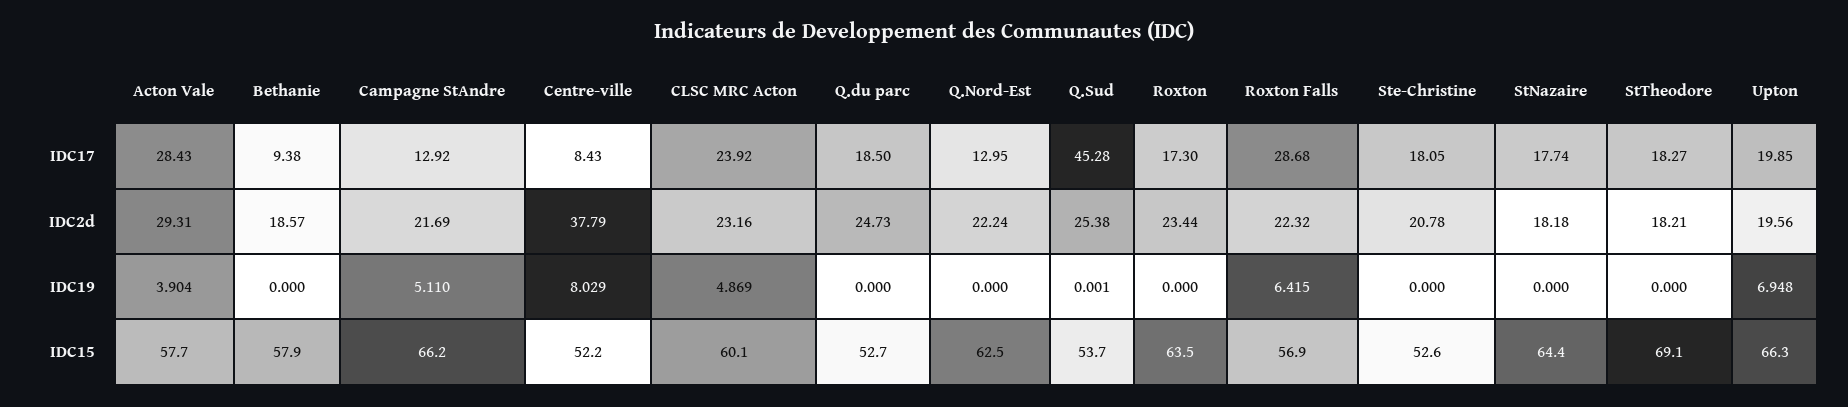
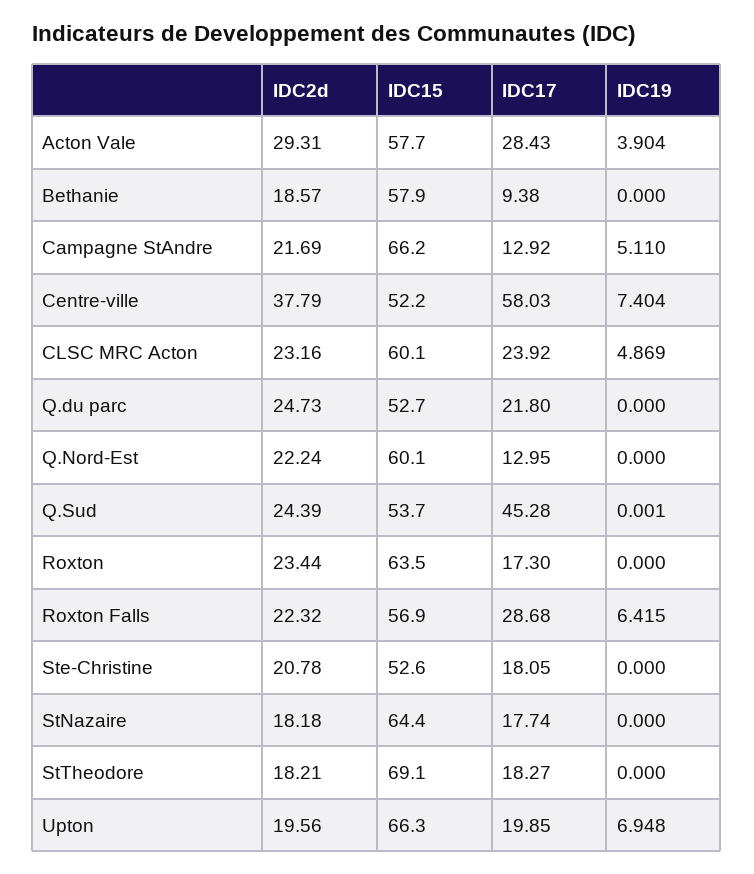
  {
    "Acton Vale": {
      "IDC17": 28.43,
      "IDC2d": 29.31,
      "IDC19": 3.904,
      "IDC15": 57.7
    },
    "Bethanie": {
      "IDC17": 9.38,
      "IDC2d": 18.57,
      "IDC19": 0,
      "IDC15": 57.9
    },
    "Campagne StAndre": {
      "IDC17": 12.92,
      "IDC2d": 21.69,
      "IDC19": 5.11,
      "IDC15": 66.2
    },
    "Centre-ville": {
-     "IDC17": 8.43,
+     "IDC17": 58.03,
      "IDC2d": 37.79,
-     "IDC19": 8.029,
+     "IDC19": 7.404,
      "IDC15": 52.2
    },
    "CLSC MRC Acton": {
      "IDC17": 23.92,
      "IDC2d": 23.16,
      "IDC19": 4.869,
      "IDC15": 60.1
    },
    "Q.du parc": {
-     "IDC17": 18.5,
+     "IDC17": 21.8,
      "IDC2d": 24.73,
      "IDC19": 0,
      "IDC15": 52.7
    },
    "Q.Nord-Est": {
      "IDC17": 12.95,
      "IDC2d": 22.24,
      "IDC19": 0,
-     "IDC15": 62.5
+     "IDC15": 60.1
    },
    "Q.Sud": {
      "IDC17": 45.28,
-     "IDC2d": 25.38,
+     "IDC2d": 24.39,
      "IDC19": 0.001,
      "IDC15": 53.7
    },
    "Roxton": {
      "IDC17": 17.3,
      "IDC2d": 23.44,
      "IDC19": 0,
      "IDC15": 63.5
    },
    "Roxton Falls": {
      "IDC17": 28.68,
      "IDC2d": 22.32,
      "IDC19": 6.415,
      "IDC15": 56.9
    },
    "Ste-Christine": {
      "IDC17": 18.05,
      "IDC2d": 20.78,
      "IDC19": 0,
      "IDC15": 52.6
    },
    "StNazaire": {
      "IDC17": 17.74,
      "IDC2d": 18.18,
      "IDC19": 0,
      "IDC15": 64.4
    },
    "StTheodore": {
      "IDC17": 18.27,
      "IDC2d": 18.21,
      "IDC19": 0,
      "IDC15": 69.1
    },
    "Upton": {
      "IDC17": 19.85,
      "IDC2d": 19.56,
      "IDC19": 6.948,
      "IDC15": 66.3
    }
  }

